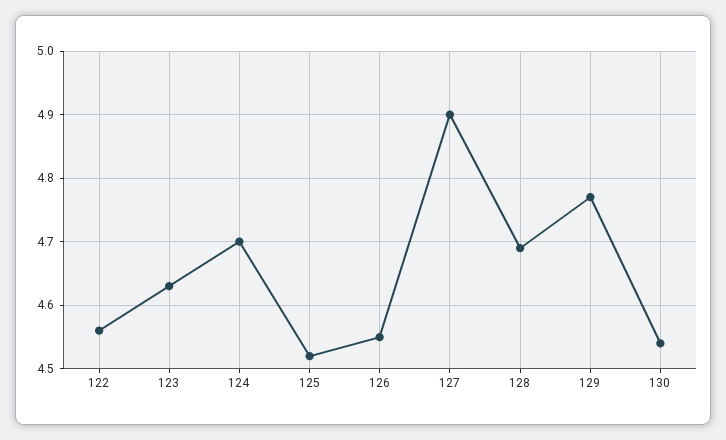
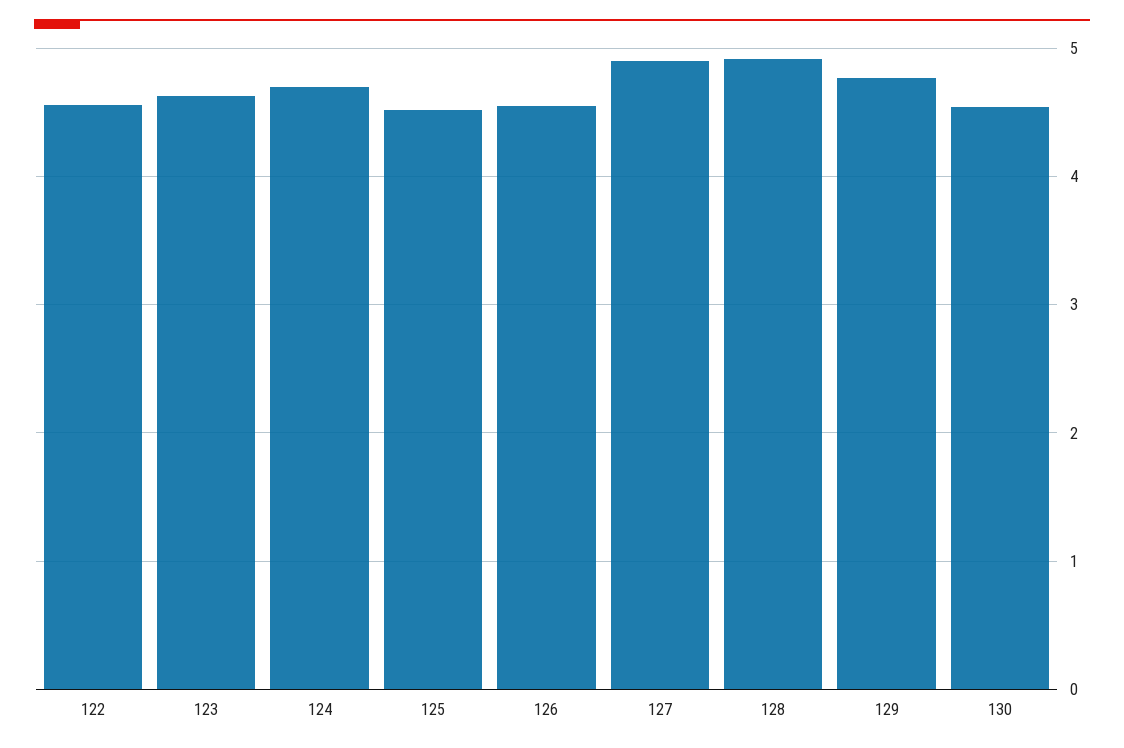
  {
    "122": 4.56,
    "123": 4.63,
    "124": 4.7,
    "125": 4.52,
    "126": 4.55,
    "127": 4.9,
-   "128": 4.69,
+   "128": 4.9,
    "129": 4.77,
    "130": 4.54
  }

